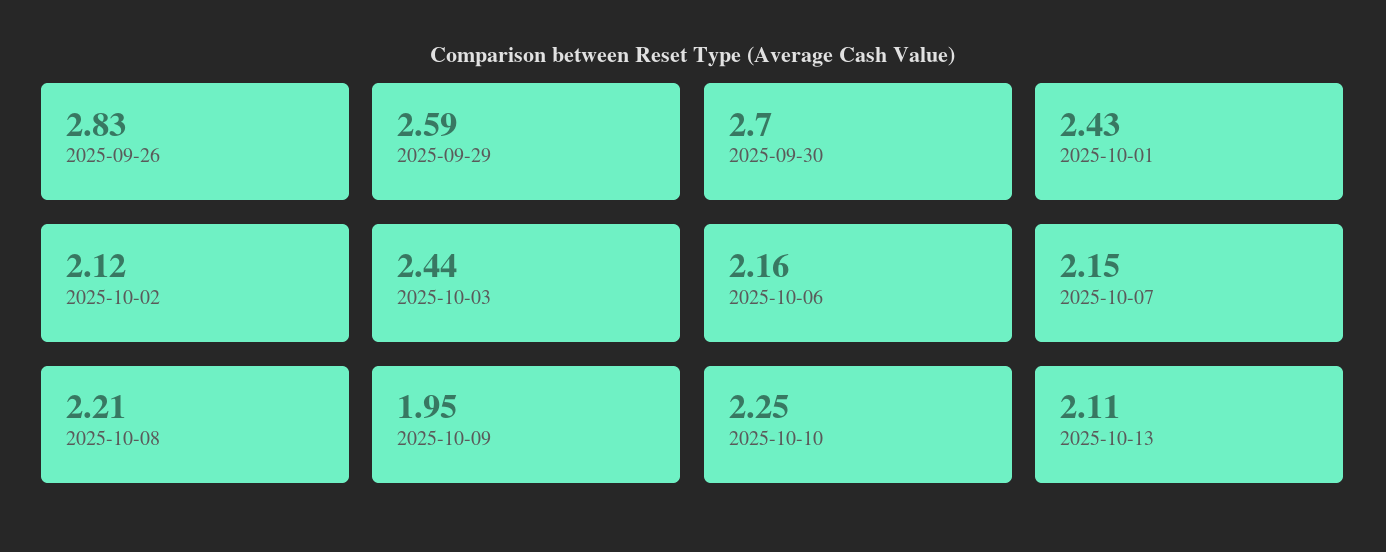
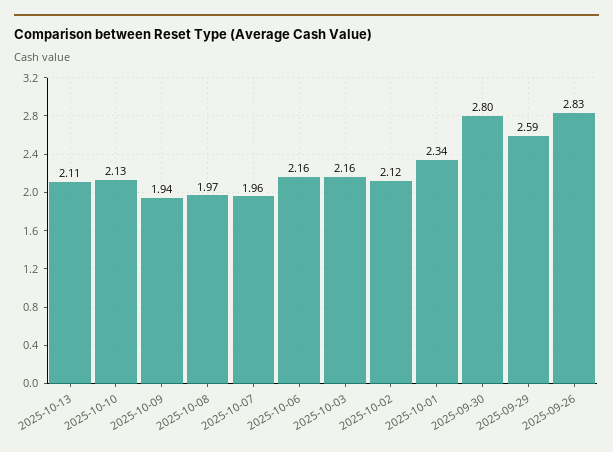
  {
    "2025-09-26": 2.83,
    "2025-09-29": 2.59,
-   "2025-09-30": 2.7,
+   "2025-09-30": 2.8,
-   "2025-10-01": 2.43,
+   "2025-10-01": 2.34,
    "2025-10-02": 2.12,
-   "2025-10-03": 2.44,
+   "2025-10-03": 2.16,
    "2025-10-06": 2.16,
-   "2025-10-07": 2.15,
+   "2025-10-07": 1.96,
-   "2025-10-08": 2.21,
+   "2025-10-08": 1.97,
-   "2025-10-09": 1.95,
+   "2025-10-09": 1.94,
-   "2025-10-10": 2.25,
+   "2025-10-10": 2.13,
    "2025-10-13": 2.11
  }

